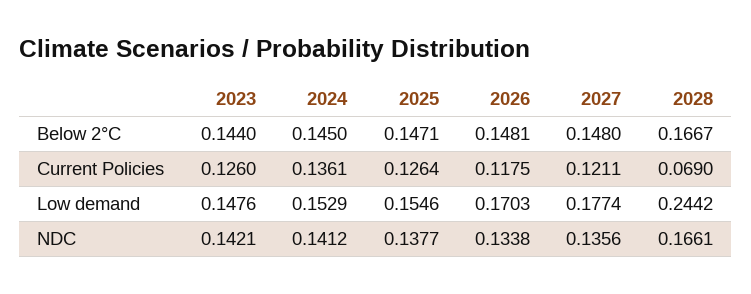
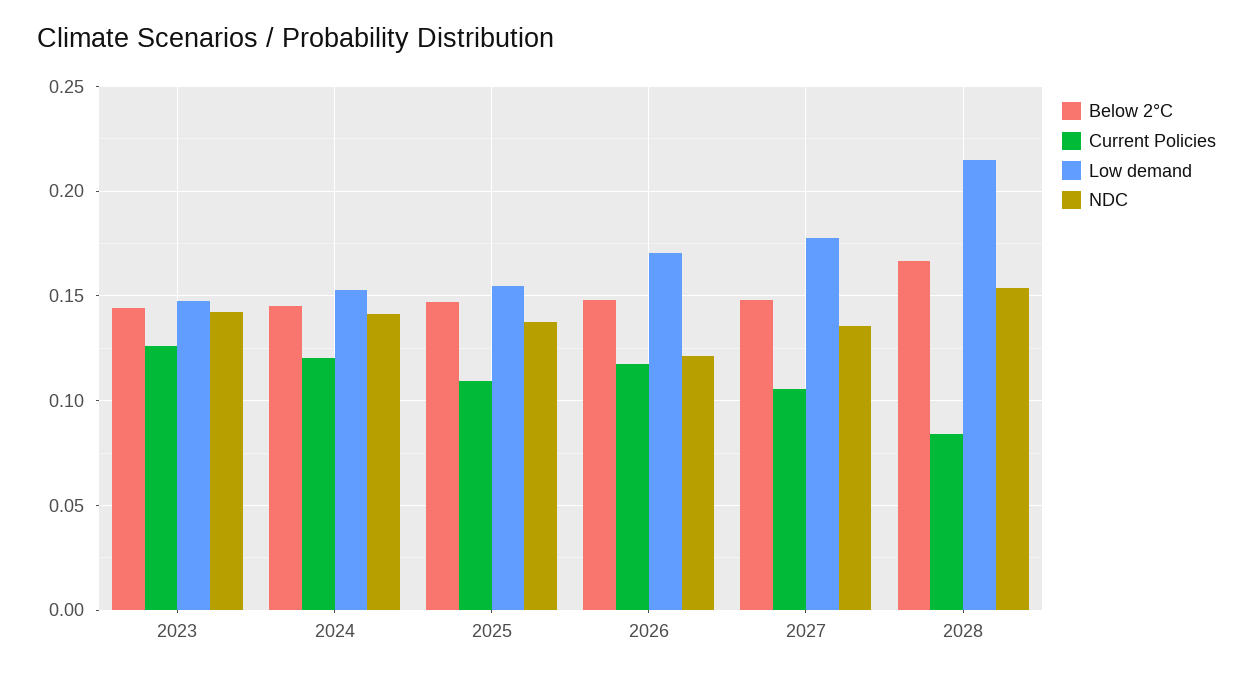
  {
    "Below 2°C": {
      "2023": 0.144,
      "2024": 0.145,
      "2025": 0.1471,
      "2026": 0.1481,
      "2027": 0.148,
      "2028": 0.1667
    },
    "Current Policies": {
      "2023": 0.126,
-     "2024": 0.1361,
+     "2024": 0.12,
-     "2025": 0.1264,
+     "2025": 0.11,
      "2026": 0.1175,
-     "2027": 0.1211,
+     "2027": 0.105,
-     "2028": 0.069
+     "2028": 0.085
    },
    "Low demand": {
      "2023": 0.1476,
      "2024": 0.1529,
      "2025": 0.1546,
      "2026": 0.1703,
      "2027": 0.1774,
-     "2028": 0.2442
+     "2028": 0.215
    },
    "NDC": {
      "2023": 0.1421,
      "2024": 0.1412,
      "2025": 0.1377,
-     "2026": 0.1338,
+     "2026": 0.12,
      "2027": 0.1356,
-     "2028": 0.1661
+     "2028": 0.155
    }
  }

